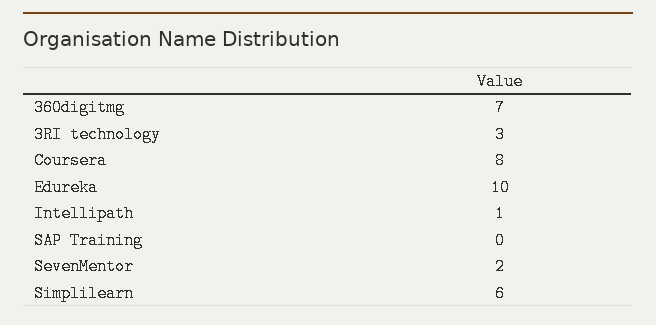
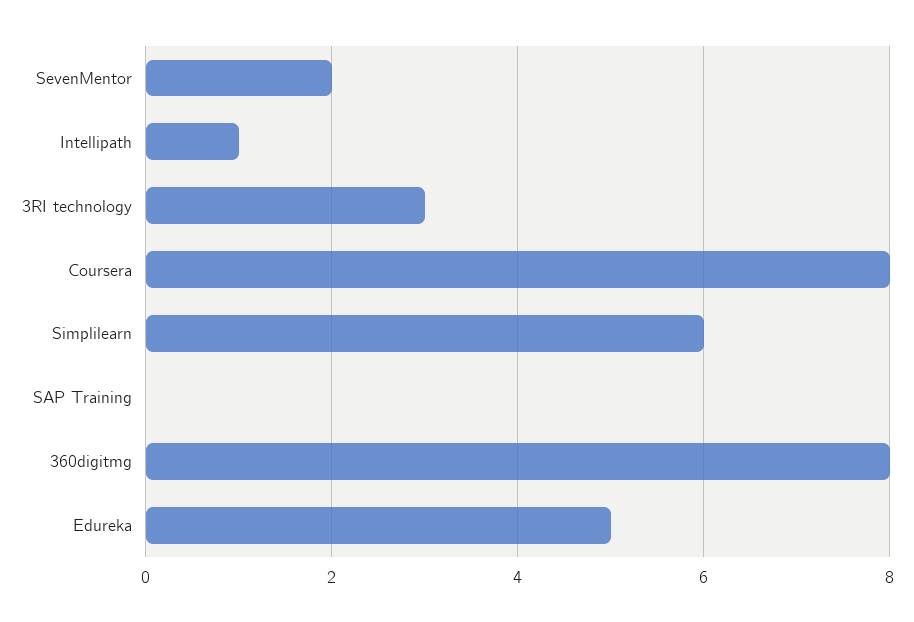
  {
-   "360digitmg": 7,
+   "360digitmg": 8,
    "3RI technology": 3,
    "Coursera": 8,
-   "Edureka": 10,
+   "Edureka": 5,
    "Intellipath": 1,
    "SAP Training": 0,
    "SevenMentor": 2,
    "Simplilearn": 6
  }

